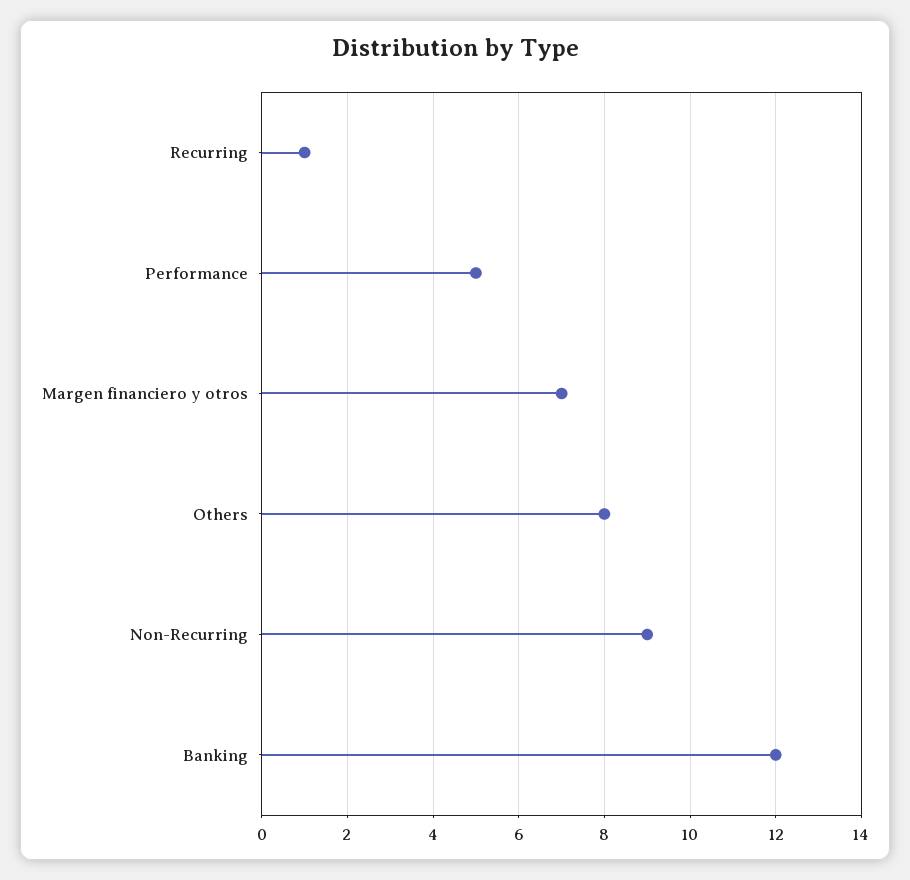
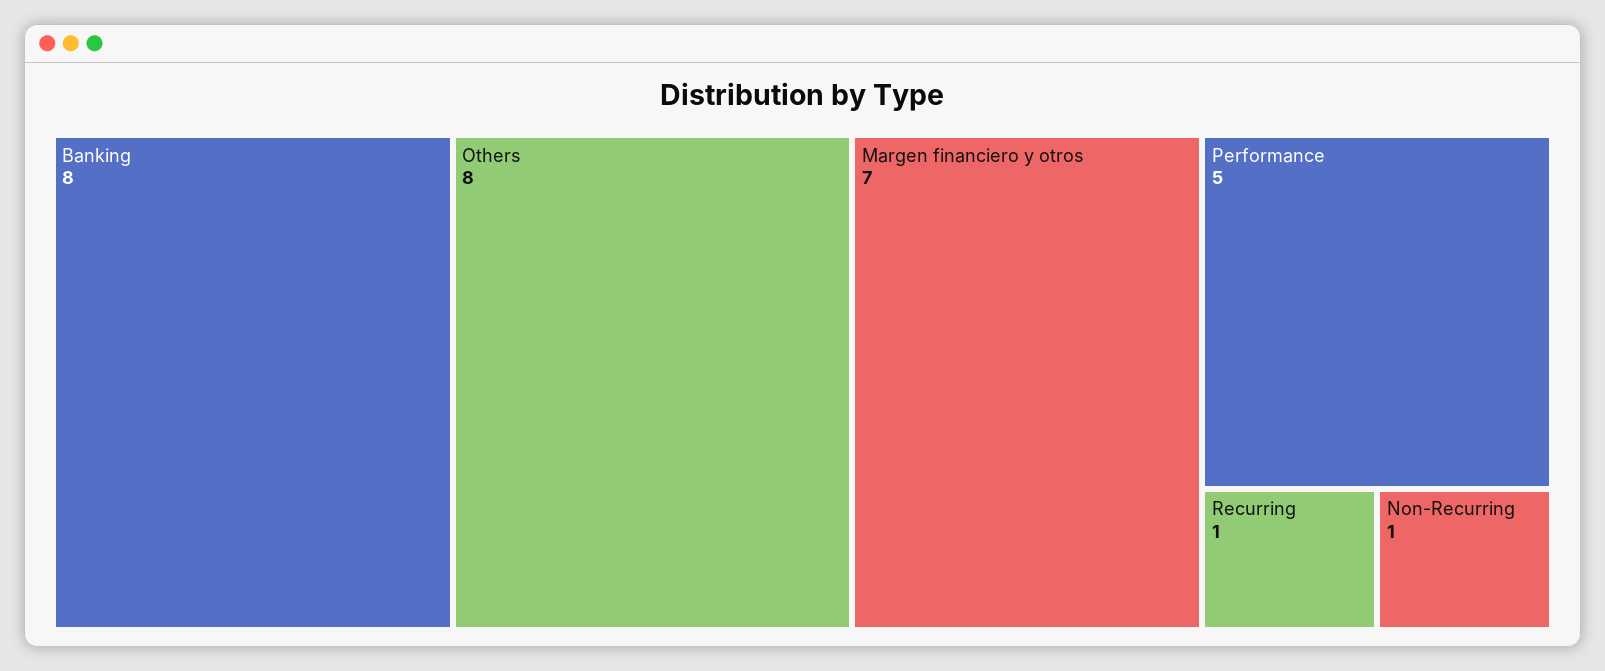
  {
    "Recurring": 1,
    "Performance": 5,
    "Margen financiero y otros": 7,
    "Others": 8,
-   "Non-Recurring": 9,
+   "Non-Recurring": 1,
-   "Banking": 12
+   "Banking": 8
  }

